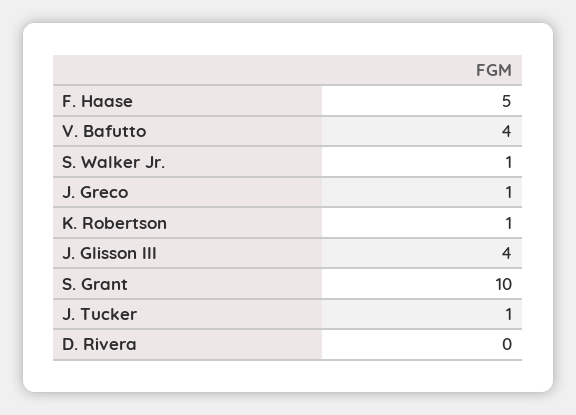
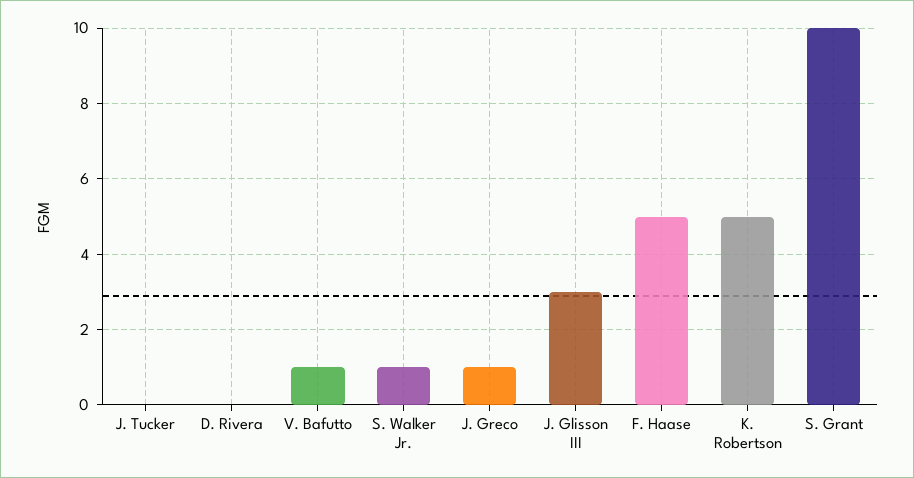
  {
    "F. Haase": 5,
-   "V. Bafutto": 4,
+   "V. Bafutto": 1,
    "S. Walker Jr.": 1,
    "J. Greco": 1,
-   "K. Robertson": 1,
+   "K. Robertson": 5,
-   "J. Glisson III": 4,
+   "J. Glisson III": 3,
    "S. Grant": 10,
-   "J. Tucker": 1,
+   "J. Tucker": 0,
    "D. Rivera": 0
  }

